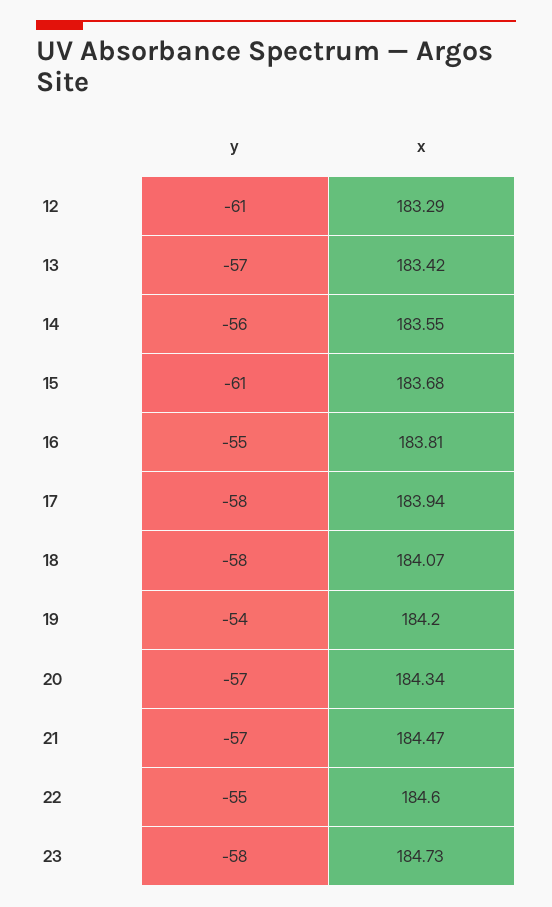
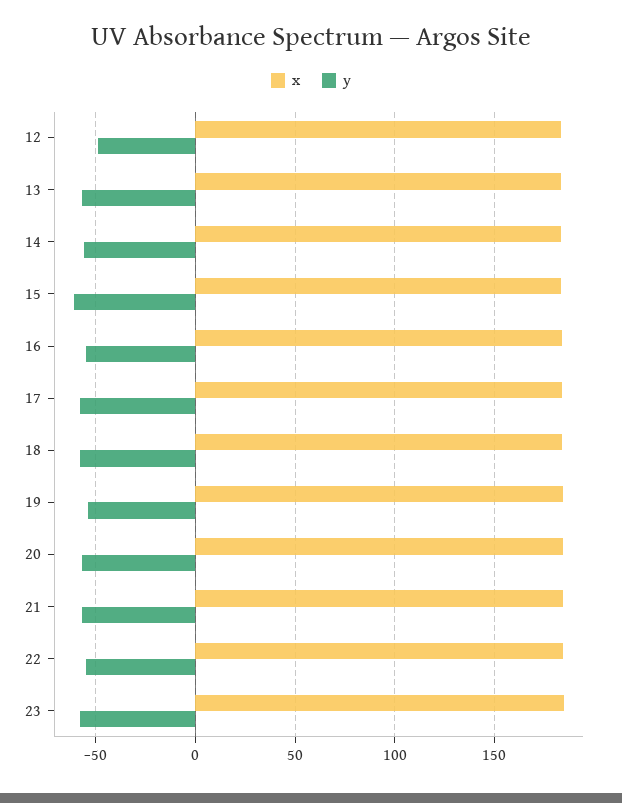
  {
    "y": {
-     "12": -61,
+     "12": -50,
      "13": -57,
      "14": -56,
      "15": -61,
      "16": -55,
      "17": -58,
      "18": -58,
      "19": -54,
      "20": -57,
      "21": -57,
      "22": -55,
      "23": -58
    },
    "x": {
      "12": 183.29,
      "13": 183.42,
      "14": 183.55,
      "15": 183.68,
      "16": 183.81,
      "17": 183.94,
      "18": 184.07,
      "19": 184.2,
      "20": 184.34,
      "21": 184.47,
      "22": 184.6,
      "23": 184.73
    }
  }

